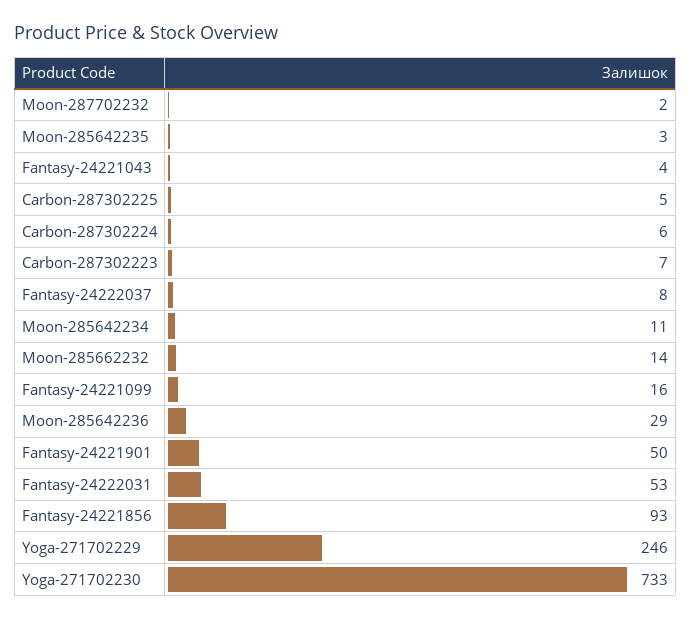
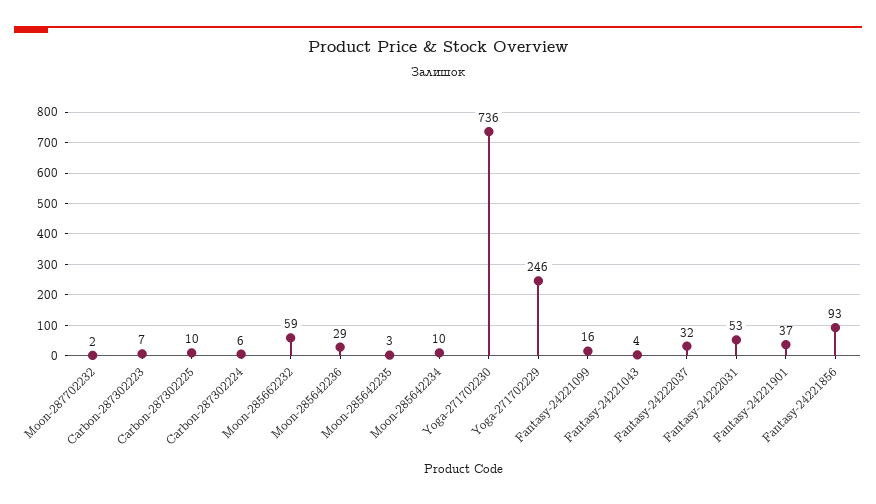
  {
    "Moon-287702232": 2,
    "Moon-285642235": 3,
    "Fantasy-24221043": 4,
-   "Carbon-287302225": 5,
+   "Carbon-287302225": 10,
    "Carbon-287302224": 6,
    "Carbon-287302223": 7,
-   "Fantasy-24222037": 8,
+   "Fantasy-24222037": 32,
-   "Moon-285642234": 11,
+   "Moon-285642234": 10,
-   "Moon-285662232": 14,
+   "Moon-285662232": 59,
    "Fantasy-24221099": 16,
    "Moon-285642236": 29,
-   "Fantasy-24221901": 50,
+   "Fantasy-24221901": 37,
    "Fantasy-24222031": 53,
    "Fantasy-24221856": 93,
    "Yoga-271702229": 246,
-   "Yoga-271702230": 733
+   "Yoga-271702230": 736
  }

